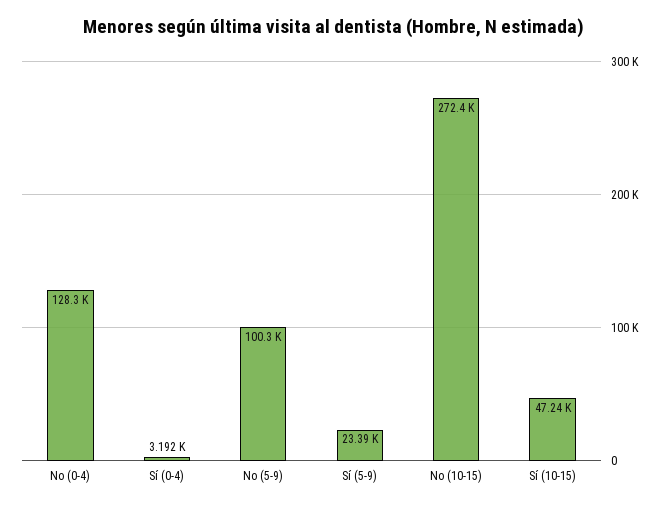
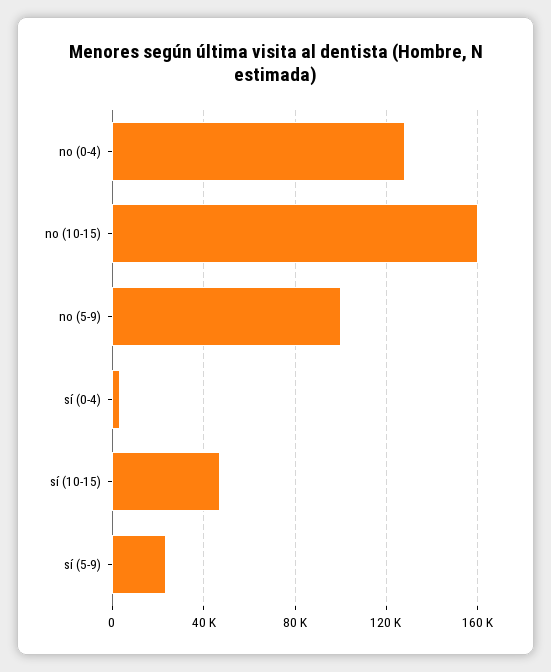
  {
    "No (0-4)": 128300,
    "Sí (0-4)": 3192,
    "No (5-9)": 100300,
    "Sí (5-9)": 23390,
-   "No (10-15)": 272400,
+   "No (10-15)": 160000,
    "Sí (10-15)": 47240
  }

